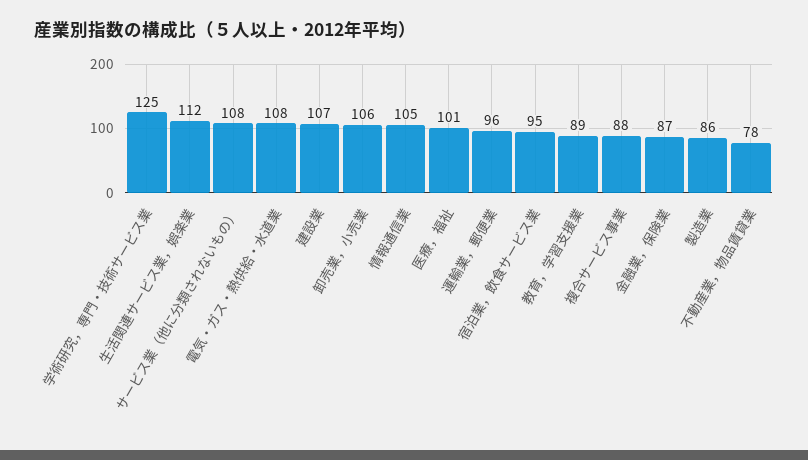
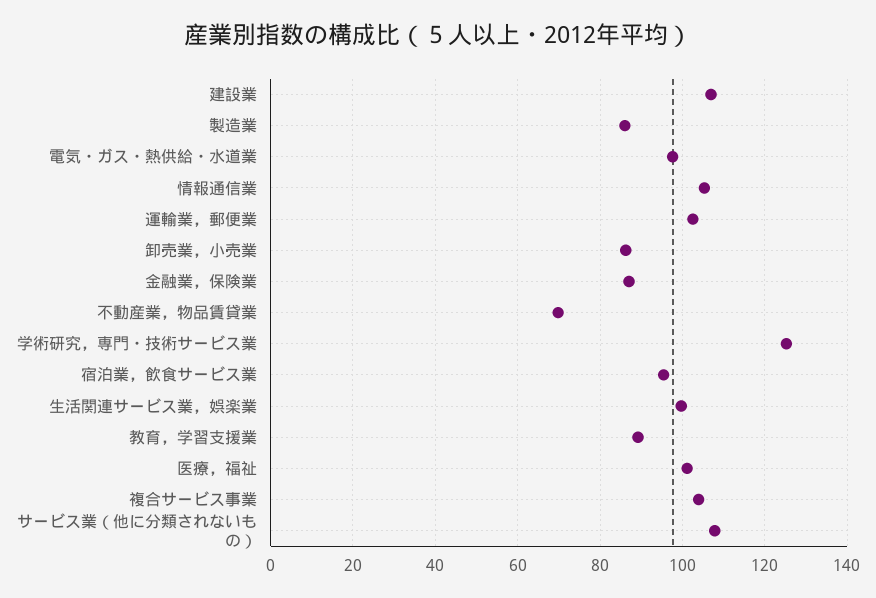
  {
    "学術研究，専門・技術サービス業": 125,
-   "生活関連サービス業，娯楽業": 112,
+   "生活関連サービス業，娯楽業": 100,
    "サービス業（他に分類されないもの）": 108,
-   "電気・ガス・熱供給・水道業": 108,
+   "電気・ガス・熱供給・水道業": 98,
    "建設業": 107,
-   "卸売業，小売業": 106,
+   "卸売業，小売業": 86,
    "情報通信業": 105,
    "医療，福祉": 101,
-   "運輸業，郵便業": 96,
+   "運輸業，郵便業": 102,
    "宿泊業，飲食サービス業": 95,
    "教育，学習支援業": 89,
-   "複合サービス事業": 88,
+   "複合サービス事業": 104,
    "金融業，保険業": 87,
    "製造業": 86,
-   "不動産業，物品賃貸業": 78
+   "不動産業，物品賃貸業": 70
  }

